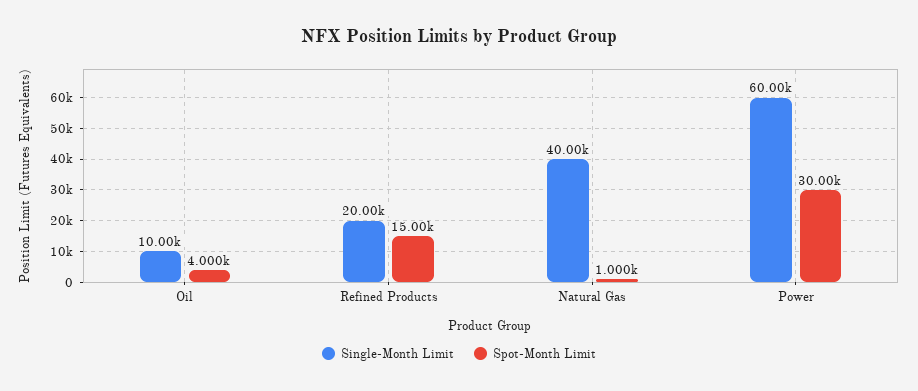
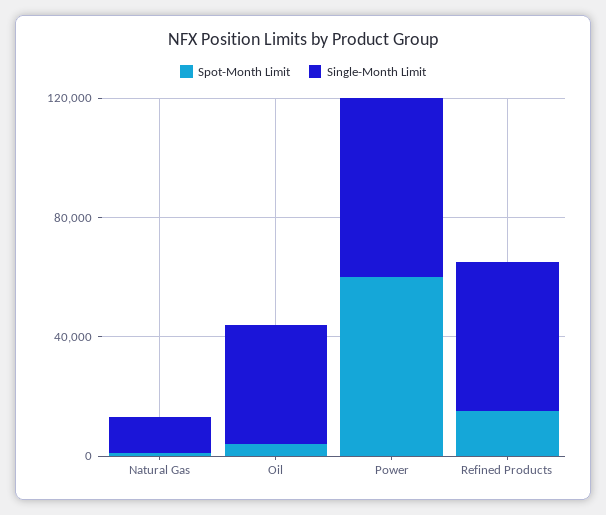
  {
    "Single-Month Limit": {
-     "Oil": 10000,
+     "Oil": 40000,
-     "Refined Products": 20000,
+     "Refined Products": 50000,
-     "Natural Gas": 40000,
+     "Natural Gas": 10000,
      "Power": 60000
    },
    "Spot-Month Limit": {
      "Oil": 4000,
      "Refined Products": 15000,
      "Natural Gas": 1000,
-     "Power": 30000
+     "Power": 60000
    }
  }

